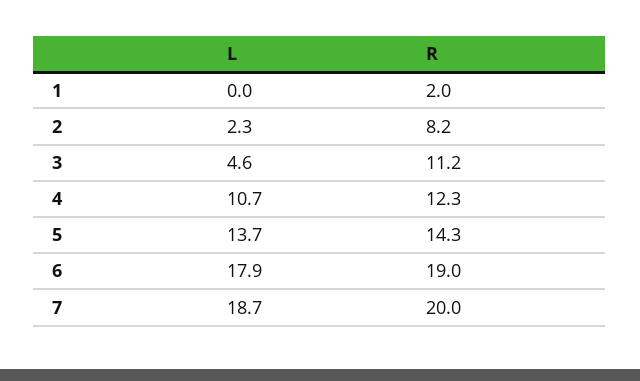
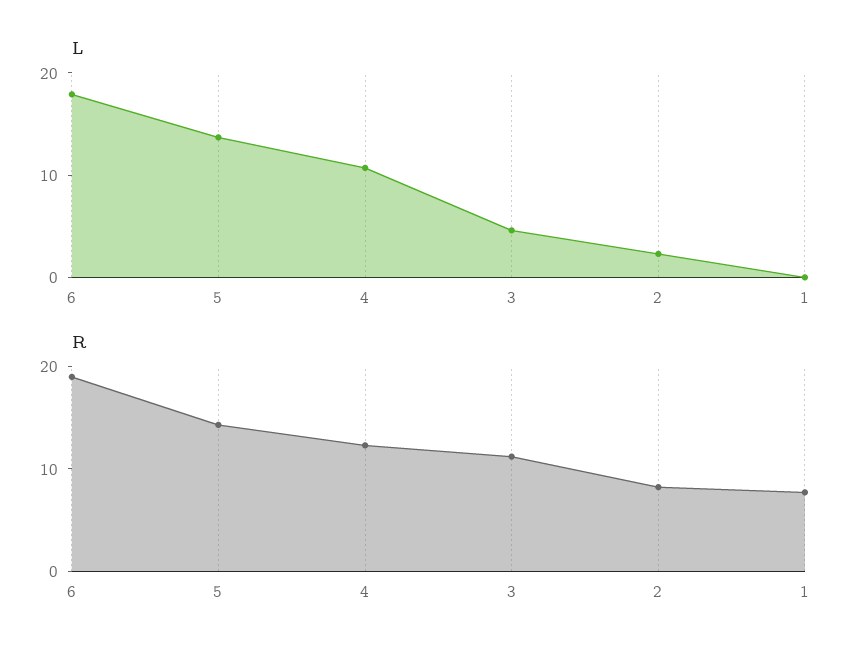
  {
    "L": {
      "1": 0,
      "2": 2.3,
      "3": 4.6,
      "4": 10.7,
      "5": 13.7,
-     "6": 17.9,
+     "6": 17.9
-     "7": 18.7
    },
    "R": {
-     "1": 2,
+     "1": 8,
      "2": 8.2,
      "3": 11.2,
      "4": 12.3,
      "5": 14.3,
-     "6": 19,
+     "6": 19
-     "7": 20
    }
  }

